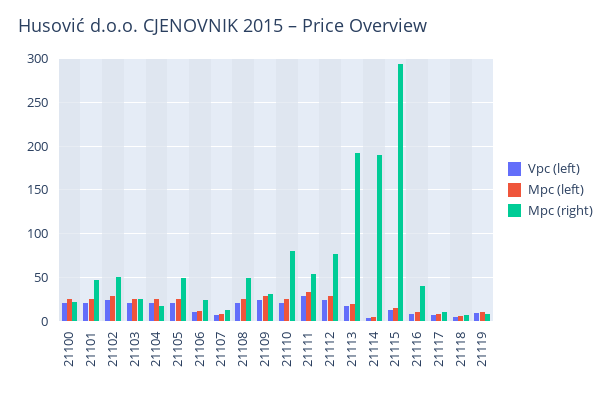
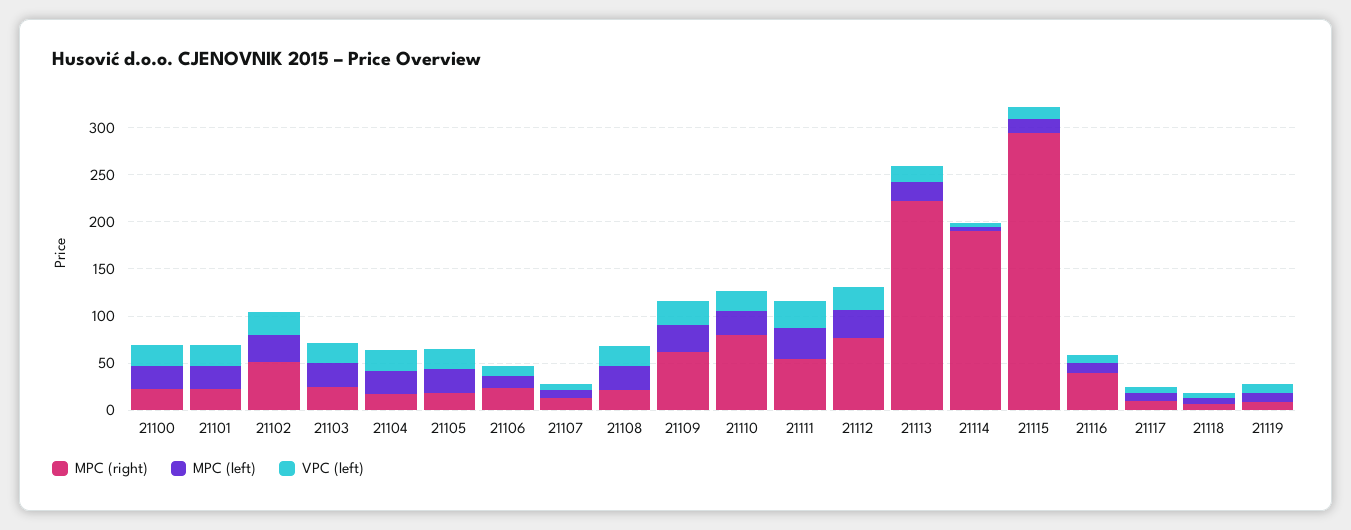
  {
    "Vpc (left)": {
      "21100": 20,
      "21101": 20,
      "21102": 20,
      "21103": 20,
      "21104": 20,
      "21105": 20,
      "21106": 10,
      "21107": 10,
      "21108": 20,
      "21109": 20,
      "21110": 20,
      "21111": 30,
      "21112": 20,
      "21113": 20,
      "21114": 0,
      "21115": 10,
      "21116": 10,
      "21117": 10,
      "21118": 10,
      "21119": 10
    },
    "Mpc (left)": {
      "21100": 30,
      "21101": 30,
      "21102": 30,
      "21103": 30,
      "21104": 30,
      "21105": 30,
      "21106": 10,
      "21107": 10,
      "21108": 30,
      "21109": 30,
      "21110": 30,
      "21111": 30,
      "21112": 30,
      "21113": 20,
      "21114": 0,
      "21115": 20,
      "21116": 10,
      "21117": 10,
      "21118": 10,
      "21119": 10
    },
    "Mpc (right)": {
      "21100": 20,
-     "21101": 50,
+     "21101": 20,
      "21102": 50,
      "21103": 30,
      "21104": 20,
-     "21105": 50,
+     "21105": 20,
      "21106": 20,
      "21107": 10,
-     "21108": 50,
+     "21108": 20,
-     "21109": 30,
+     "21109": 60,
      "21110": 80,
      "21111": 50,
      "21112": 80,
-     "21113": 190,
+     "21113": 220,
      "21114": 190,
      "21115": 290,
      "21116": 40,
      "21117": 10,
      "21118": 10,
      "21119": 10
    }
  }

